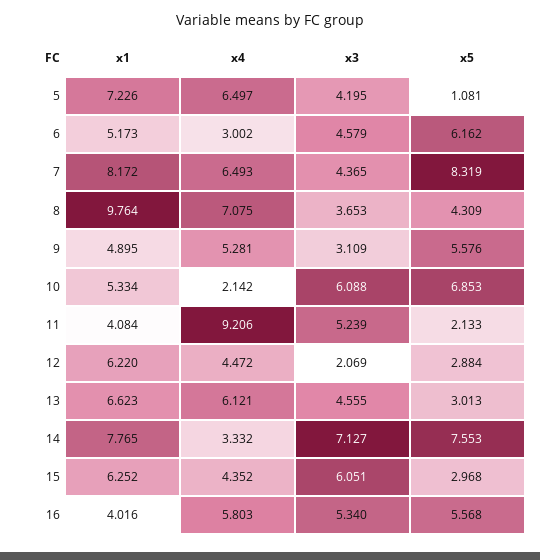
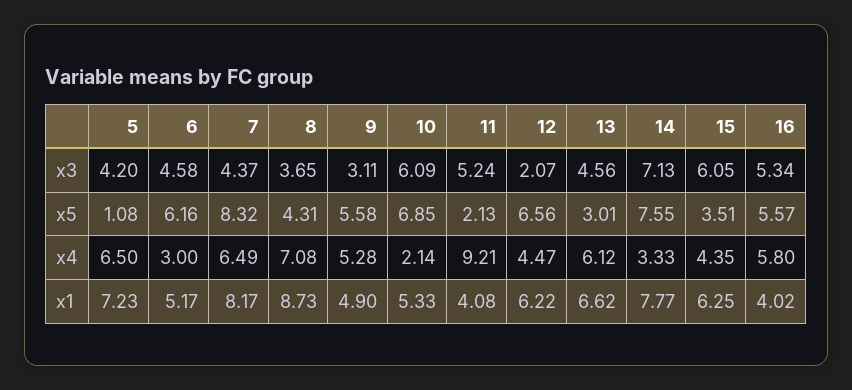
  {
    "x1": {
      "5": 7.226,
      "6": 5.173,
      "7": 8.172,
-     "8": 9.764,
+     "8": 8.73,
      "9": 4.895,
      "10": 5.334,
      "11": 4.084,
      "12": 6.22,
      "13": 6.623,
      "14": 7.765,
      "15": 6.252,
      "16": 4.016
    },
    "x4": {
      "5": 6.497,
      "6": 3.002,
      "7": 6.493,
      "8": 7.075,
      "9": 5.281,
      "10": 2.142,
      "11": 9.206,
      "12": 4.472,
      "13": 6.121,
      "14": 3.332,
      "15": 4.352,
      "16": 5.803
    },
    "x3": {
      "5": 4.195,
      "6": 4.579,
      "7": 4.365,
      "8": 3.653,
      "9": 3.109,
      "10": 6.088,
      "11": 5.239,
      "12": 2.069,
      "13": 4.555,
      "14": 7.127,
      "15": 6.051,
      "16": 5.34
    },
    "x5": {
      "5": 1.081,
      "6": 6.162,
      "7": 8.319,
      "8": 4.309,
      "9": 5.576,
      "10": 6.853,
      "11": 2.133,
-     "12": 2.884,
+     "12": 6.56,
      "13": 3.013,
      "14": 7.553,
-     "15": 2.968,
+     "15": 3.51,
      "16": 5.568
    }
  }

